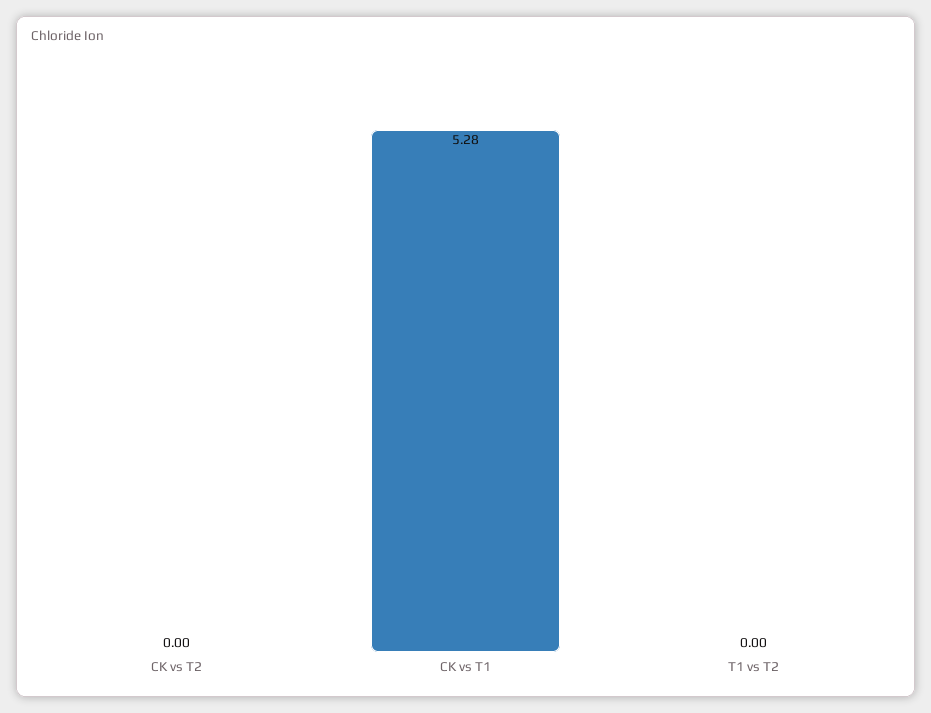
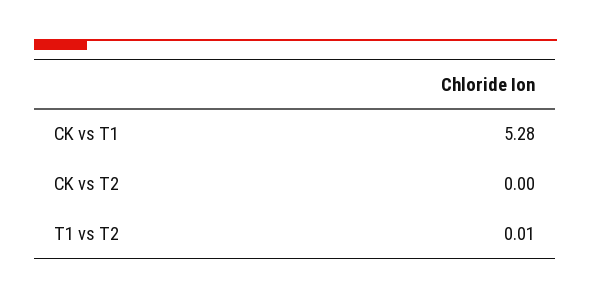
  {
    "CK vs T2": 0,
    "CK vs T1": 5.28,
-   "T1 vs T2": 0
+   "T1 vs T2": 0.01
  }

